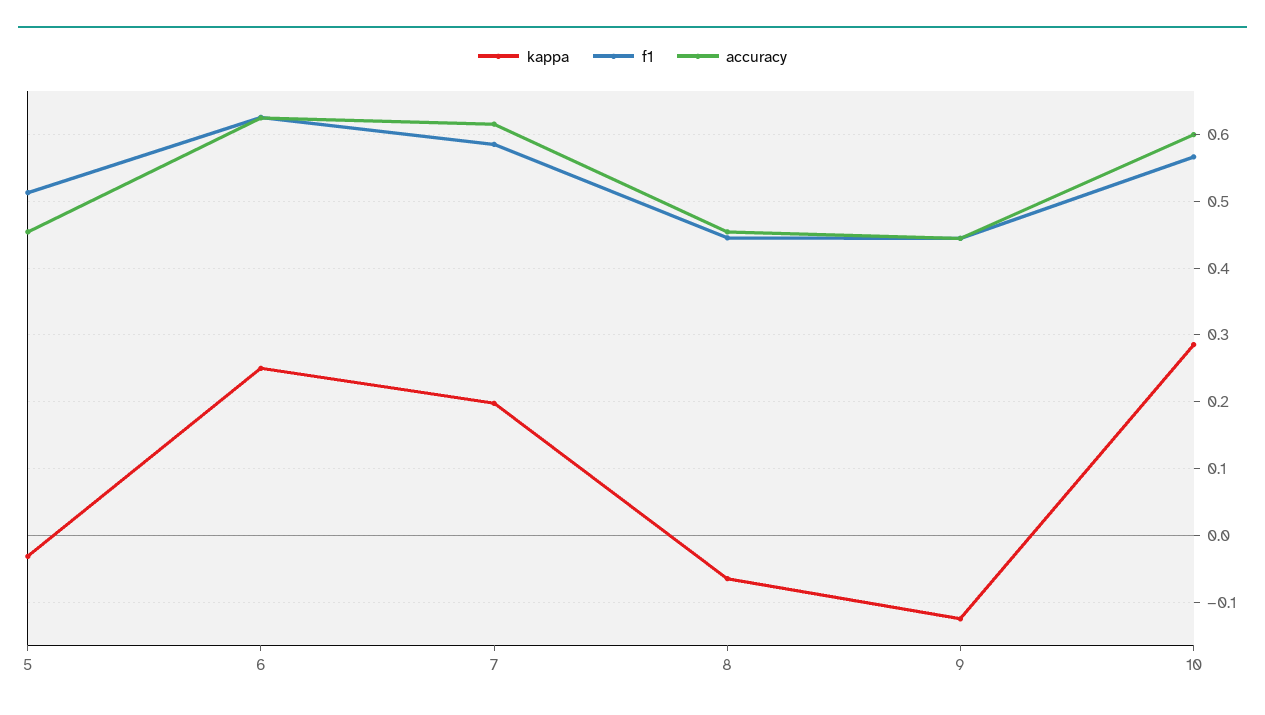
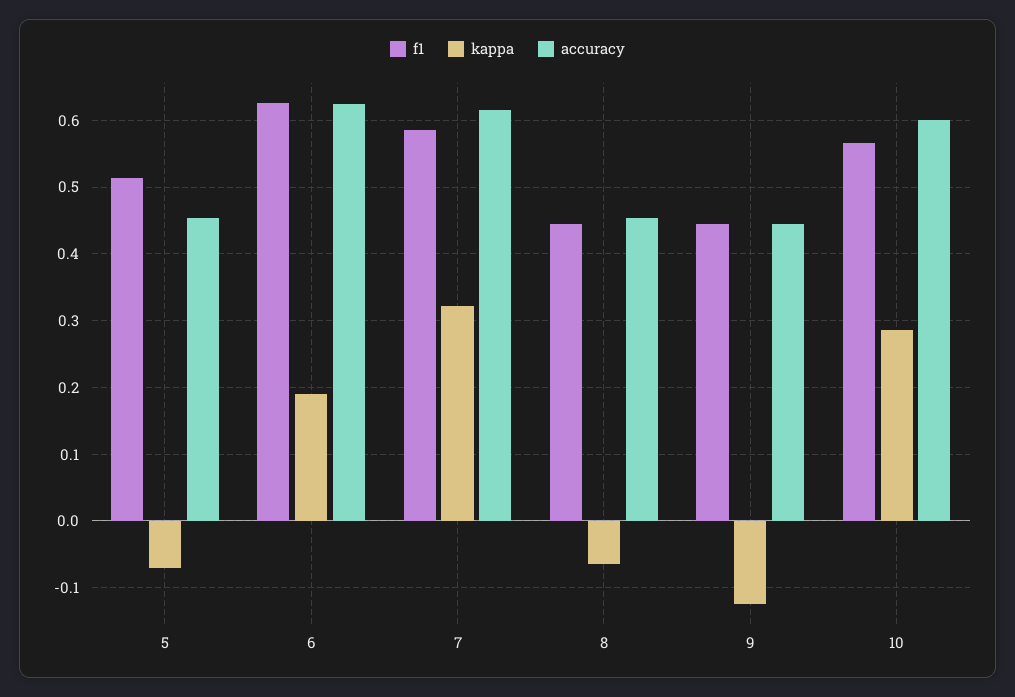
  {
    "kappa": {
-     "5": -0.03,
+     "5": -0.07,
-     "6": 0.25,
+     "6": 0.19,
-     "7": 0.2,
+     "7": 0.32,
      "8": -0.06,
      "9": -0.13,
      "10": 0.29
    },
    "f1": {
      "5": 0.51,
      "6": 0.63,
      "7": 0.59,
      "8": 0.45,
      "9": 0.44,
      "10": 0.57
    },
    "accuracy": {
      "5": 0.45,
      "6": 0.63,
      "7": 0.62,
      "8": 0.45,
      "9": 0.44,
      "10": 0.6
    }
  }

